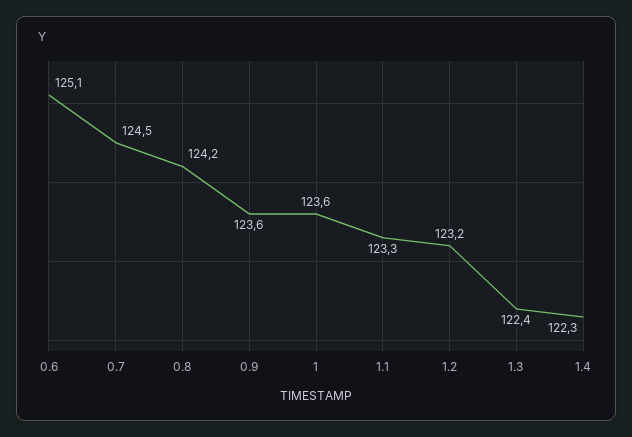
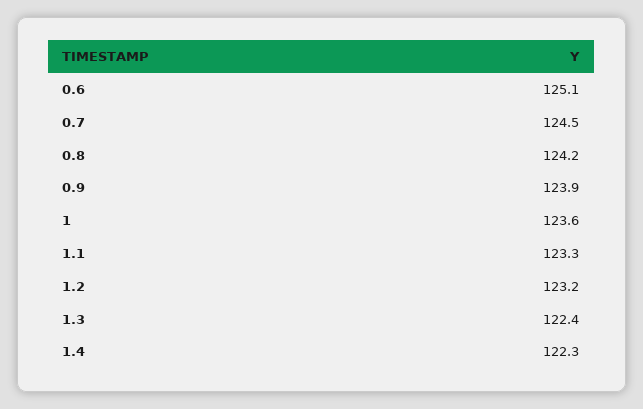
  {
    "0.6": 125.1,
    "0.7": 124.5,
    "0.8": 124.2,
-   "0.9": 123.6,
+   "0.9": 123.9,
    "1": 123.6,
    "1.1": 123.3,
    "1.2": 123.2,
    "1.3": 122.4,
    "1.4": 122.3
  }

